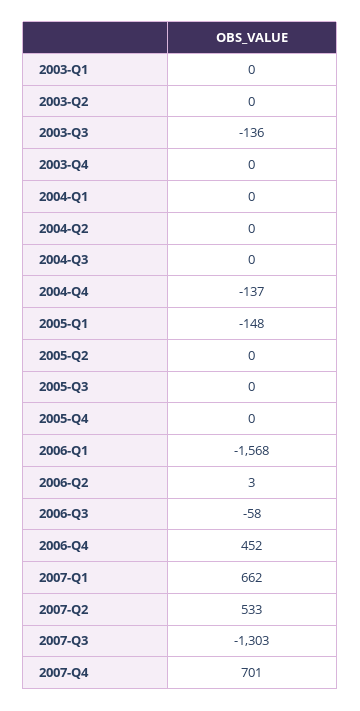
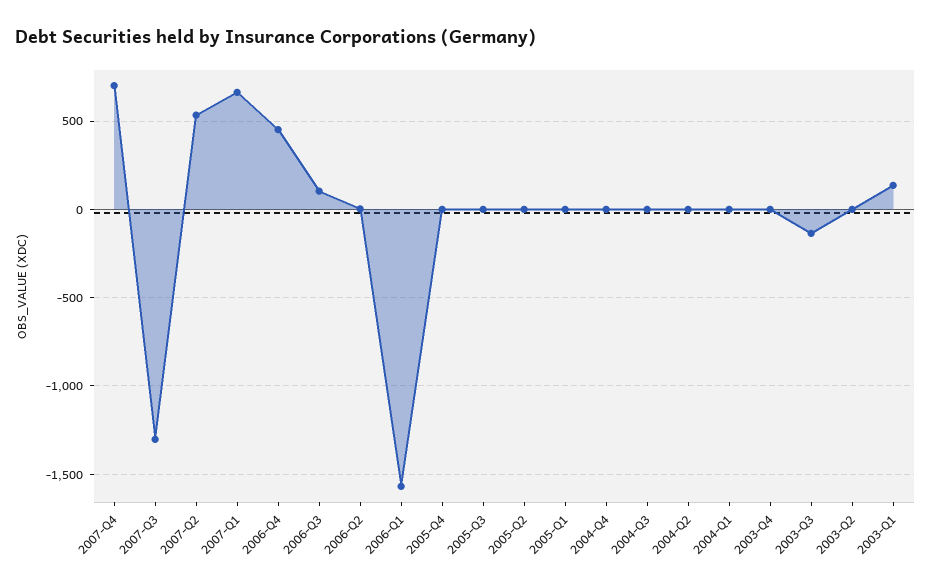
  {
-   "2003-Q1": 0,
+   "2003-Q1": 150,
    "2003-Q2": 0,
    "2003-Q3": -136,
    "2003-Q4": 0,
    "2004-Q1": 0,
    "2004-Q2": 0,
    "2004-Q3": 0,
-   "2004-Q4": -137,
+   "2004-Q4": 0,
-   "2005-Q1": -148,
+   "2005-Q1": 0,
    "2005-Q2": 0,
    "2005-Q3": 0,
    "2005-Q4": 0,
    "2006-Q1": -1568,
    "2006-Q2": 3,
-   "2006-Q3": -58,
+   "2006-Q3": 100,
    "2006-Q4": 452,
    "2007-Q1": 662,
    "2007-Q2": 533,
    "2007-Q3": -1303,
    "2007-Q4": 701
  }

